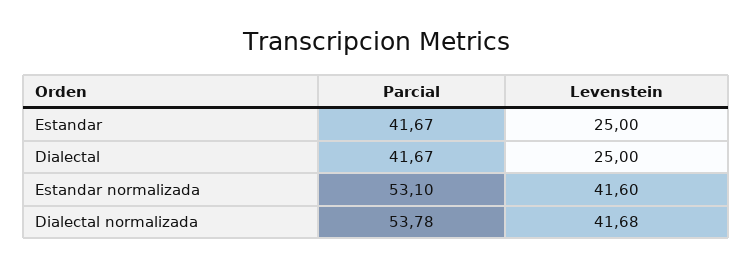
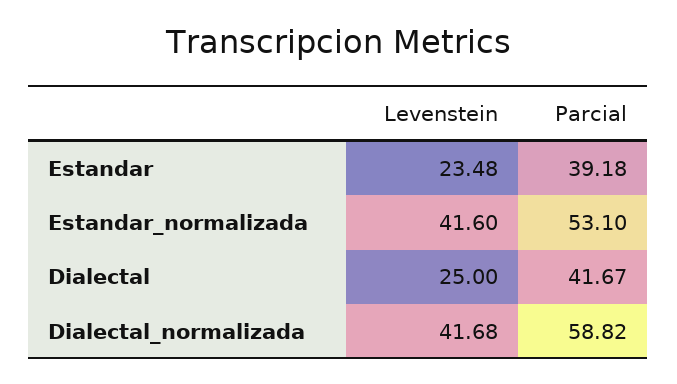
  {
    "Parcial": {
-     "Estandar": 41.67,
+     "Estandar": 39.18,
      "Dialectal": 41.67,
      "Estandar normalizada": 53.1,
-     "Dialectal normalizada": 53.78
+     "Dialectal normalizada": 58.82
    },
    "Levenstein": {
-     "Estandar": 25,
+     "Estandar": 23.48,
      "Dialectal": 25,
      "Estandar normalizada": 41.6,
      "Dialectal normalizada": 41.68
    }
  }

